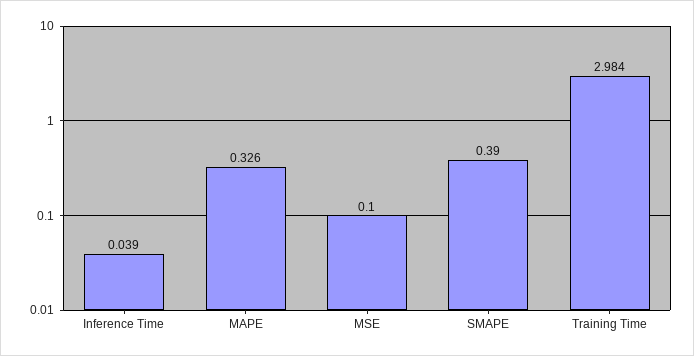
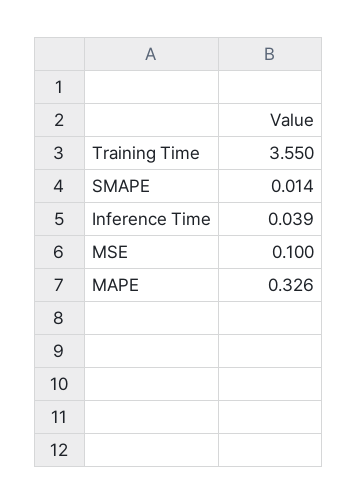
  {
    "Inference Time": 0.039,
    "MAPE": 0.326,
    "MSE": 0.1,
-   "SMAPE": 0.39,
+   "SMAPE": 0.014,
-   "Training Time": 2.984
+   "Training Time": 3.55
  }

